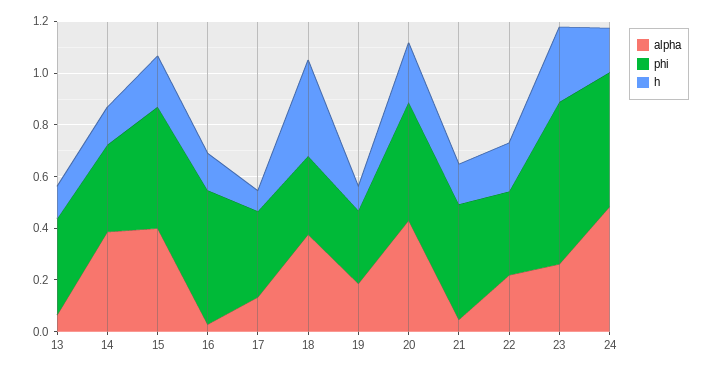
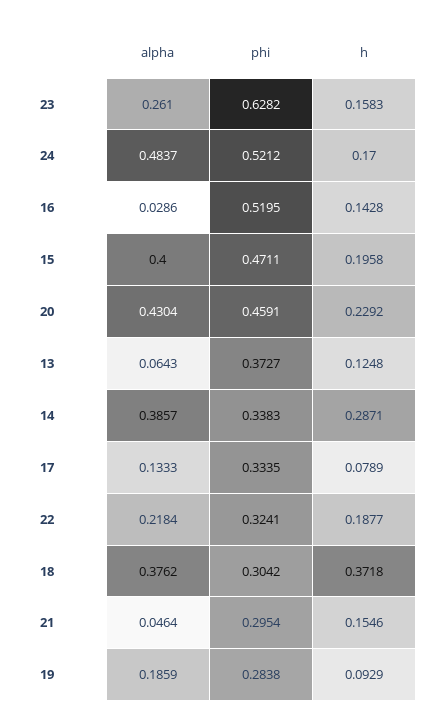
  {
    "alpha": {
      "13": 0.0643,
      "14": 0.3857,
      "15": 0.4,
      "16": 0.0286,
      "17": 0.1333,
      "18": 0.3762,
      "19": 0.1859,
      "20": 0.4304,
      "21": 0.0464,
      "22": 0.2184,
      "23": 0.261,
      "24": 0.4837
    },
    "phi": {
      "13": 0.3727,
      "14": 0.3383,
      "15": 0.4711,
      "16": 0.5195,
      "17": 0.3335,
      "18": 0.3042,
      "19": 0.2838,
      "20": 0.4591,
-     "21": 0.45,
+     "21": 0.2954,
      "22": 0.3241,
      "23": 0.6282,
      "24": 0.5212
    },
    "h": {
      "13": 0.1248,
-     "14": 0.15,
+     "14": 0.2871,
      "15": 0.1958,
      "16": 0.1428,
      "17": 0.0789,
      "18": 0.3718,
      "19": 0.0929,
      "20": 0.2292,
      "21": 0.1546,
      "22": 0.1877,
-     "23": 0.3,
+     "23": 0.1583,
      "24": 0.17
    }
  }

